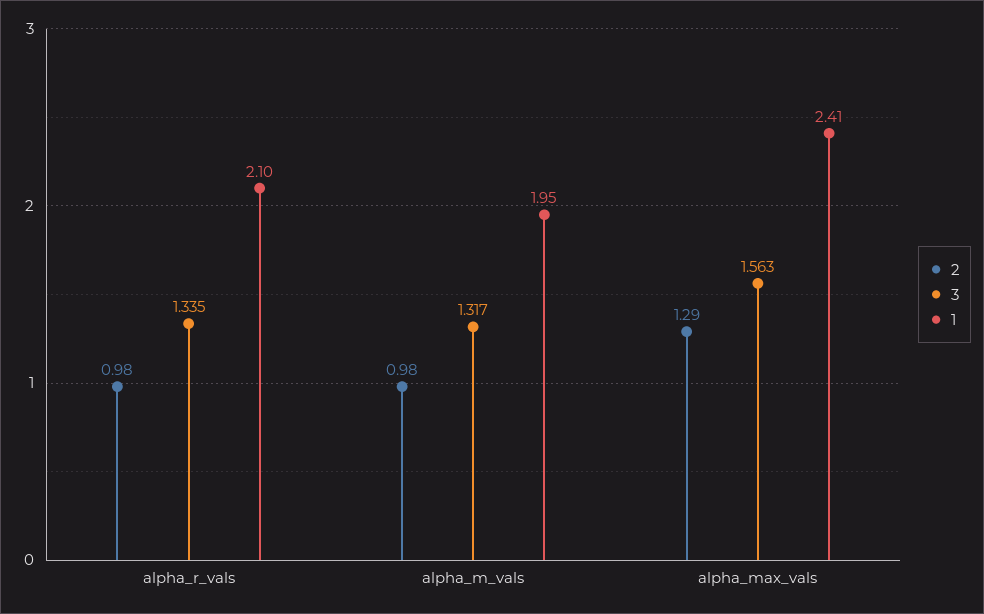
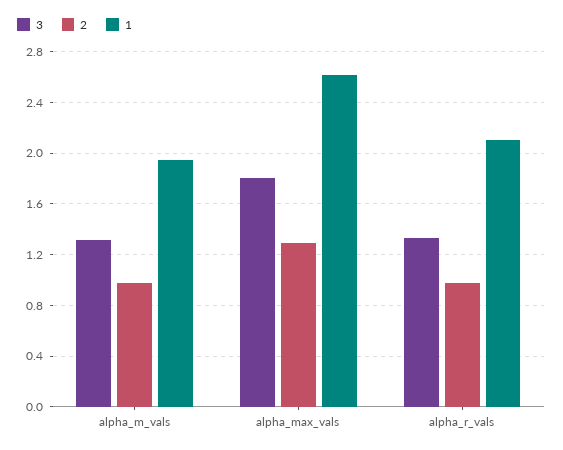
  {
    "2": {
      "alpha_r_vals": 0.98,
      "alpha_m_vals": 0.98,
      "alpha_max_vals": 1.29
    },
    "3": {
      "alpha_r_vals": 1.335,
      "alpha_m_vals": 1.317,
-     "alpha_max_vals": 1.563
+     "alpha_max_vals": 1.8
    },
    "1": {
      "alpha_r_vals": 2.1,
      "alpha_m_vals": 1.95,
-     "alpha_max_vals": 2.41
+     "alpha_max_vals": 2.6
    }
  }

